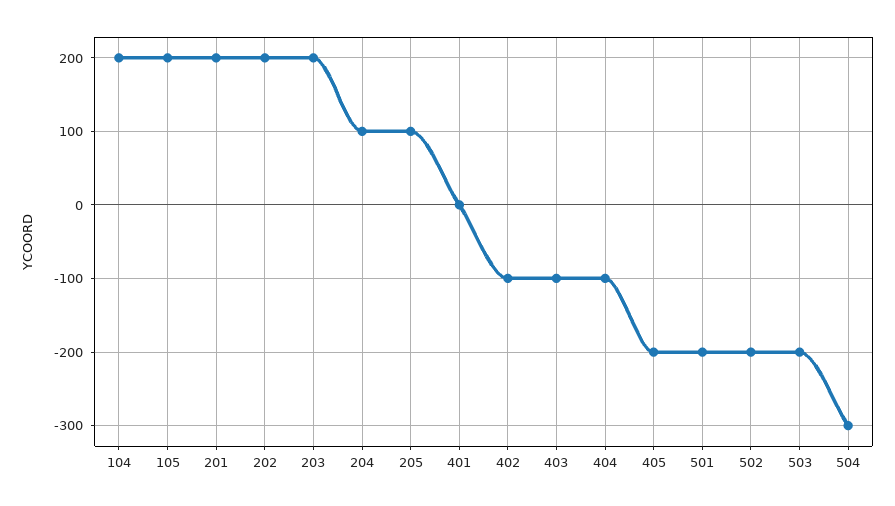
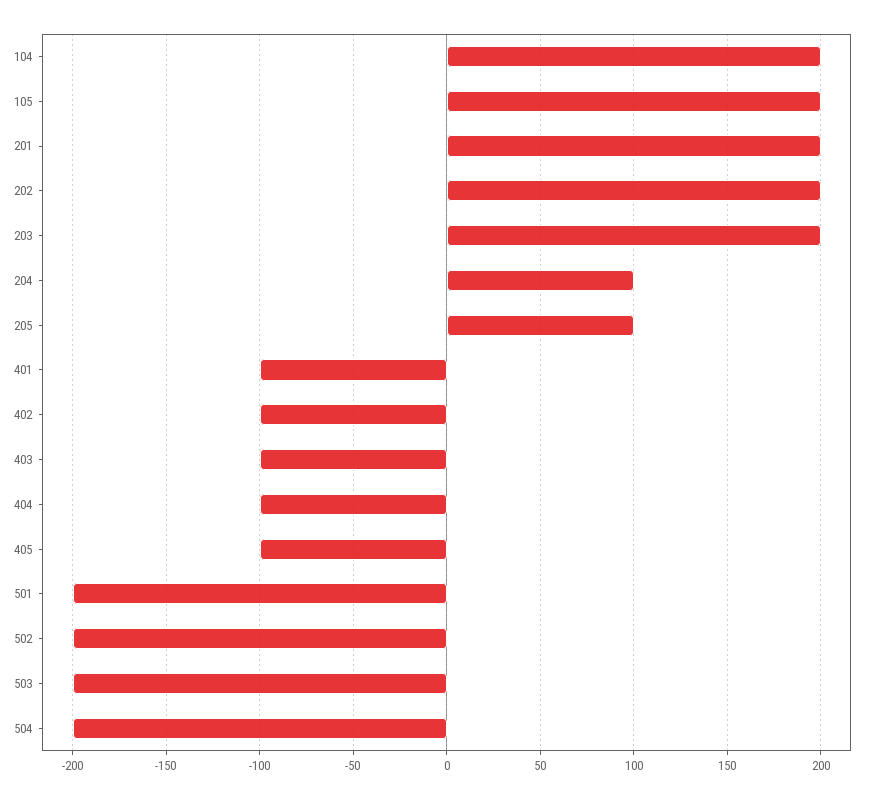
  {
    "104": 200,
    "105": 200,
    "201": 200,
    "202": 200,
    "203": 200,
    "204": 100,
    "205": 100,
-   "401": 0,
+   "401": -100,
    "402": -100,
    "403": -100,
    "404": -100,
-   "405": -200,
+   "405": -100,
    "501": -200,
    "502": -200,
    "503": -200,
-   "504": -300
+   "504": -200
  }

